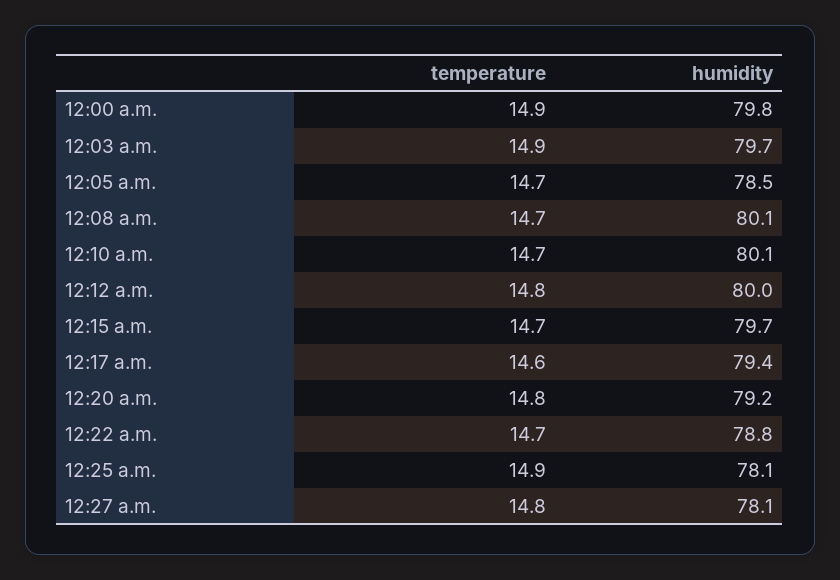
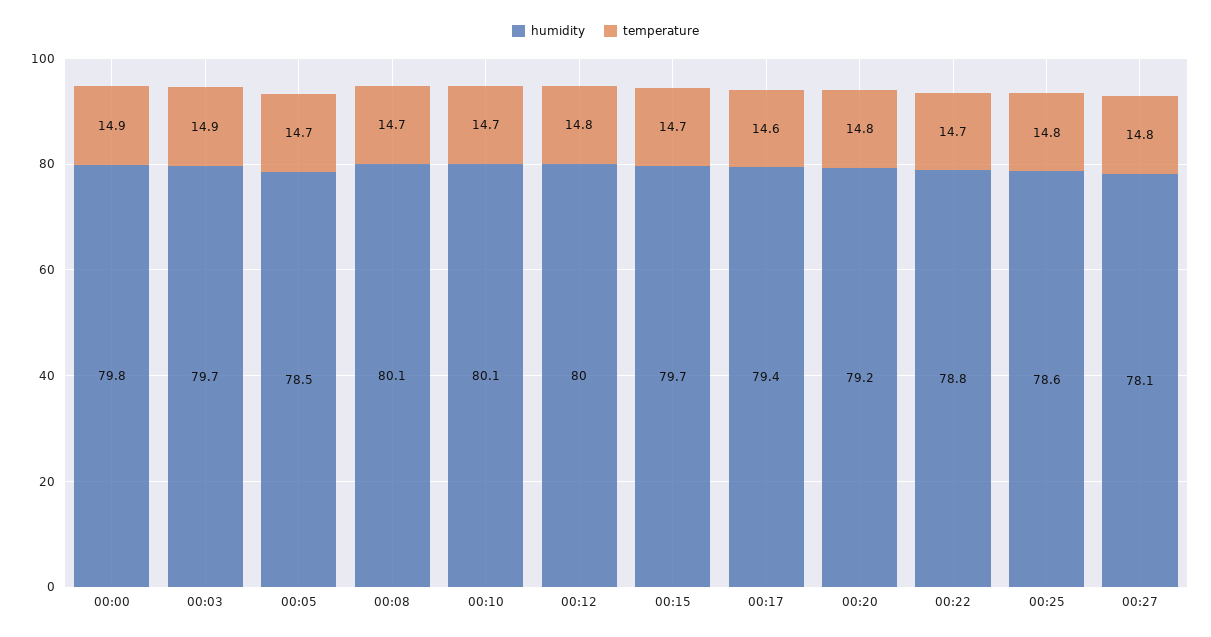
  {
    "temperature": {
      "12:00 a.m.": 14.9,
      "12:03 a.m.": 14.9,
      "12:05 a.m.": 14.7,
      "12:08 a.m.": 14.7,
      "12:10 a.m.": 14.7,
      "12:12 a.m.": 14.8,
      "12:15 a.m.": 14.7,
      "12:17 a.m.": 14.6,
      "12:20 a.m.": 14.8,
      "12:22 a.m.": 14.7,
-     "12:25 a.m.": 14.9,
+     "12:25 a.m.": 14.8,
      "12:27 a.m.": 14.8
    },
    "humidity": {
      "12:00 a.m.": 79.8,
      "12:03 a.m.": 79.7,
      "12:05 a.m.": 78.5,
      "12:08 a.m.": 80.1,
      "12:10 a.m.": 80.1,
      "12:12 a.m.": 80,
      "12:15 a.m.": 79.7,
      "12:17 a.m.": 79.4,
      "12:20 a.m.": 79.2,
      "12:22 a.m.": 78.8,
-     "12:25 a.m.": 78.1,
+     "12:25 a.m.": 78.6,
      "12:27 a.m.": 78.1
    }
  }

